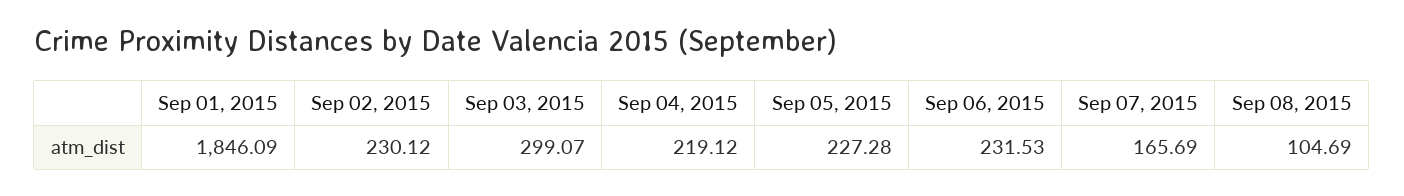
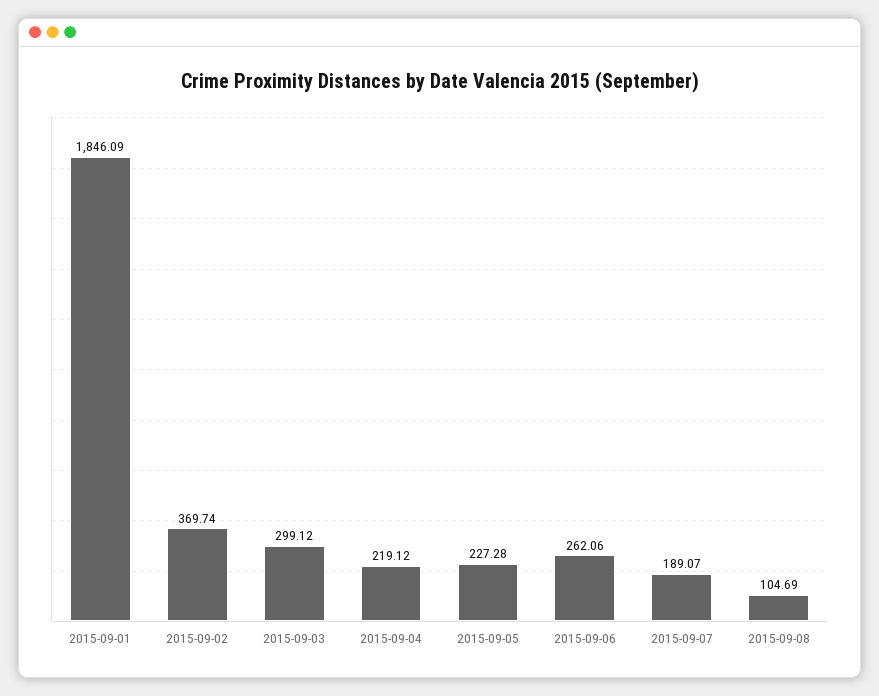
  {
    "Sep 01, 2015": 1846.09,
-   "Sep 02, 2015": 230.12,
+   "Sep 02, 2015": 369.74,
-   "Sep 03, 2015": 299.07,
+   "Sep 03, 2015": 299.12,
    "Sep 04, 2015": 219.12,
    "Sep 05, 2015": 227.28,
-   "Sep 06, 2015": 231.53,
+   "Sep 06, 2015": 262.06,
-   "Sep 07, 2015": 165.69,
+   "Sep 07, 2015": 189.07,
    "Sep 08, 2015": 104.69
  }

